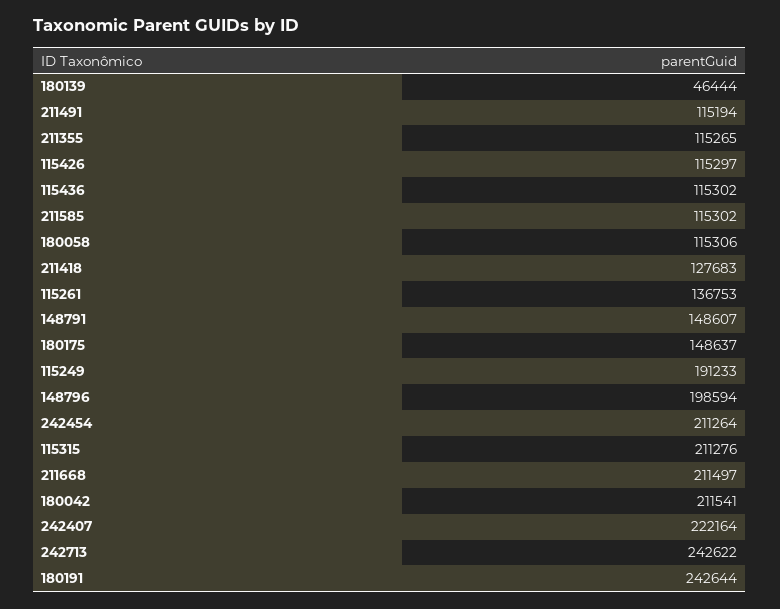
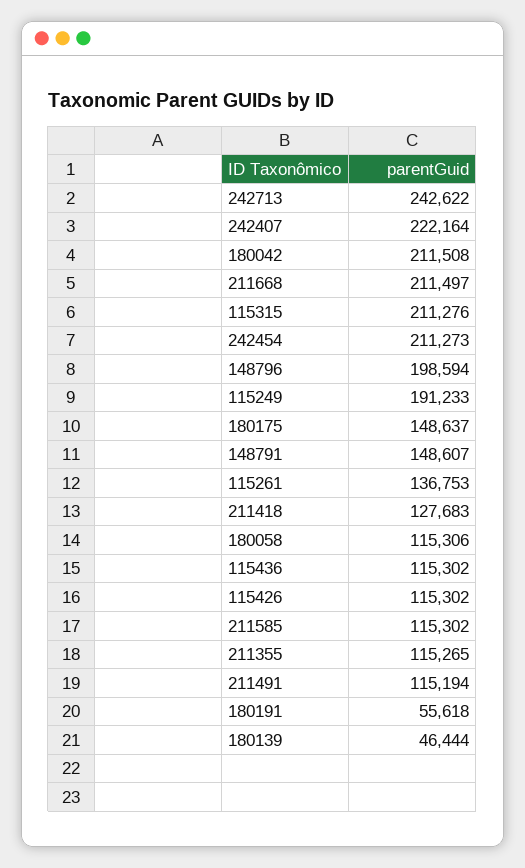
  {
    "180139": 46444,
    "211491": 115194,
    "211355": 115265,
-   "115426": 115297,
+   "115426": 115302,
    "115436": 115302,
    "211585": 115302,
    "180058": 115306,
    "211418": 127683,
    "115261": 136753,
    "148791": 148607,
    "180175": 148637,
    "115249": 191233,
    "148796": 198594,
-   "242454": 211264,
+   "242454": 211273,
    "115315": 211276,
    "211668": 211497,
-   "180042": 211541,
+   "180042": 211508,
    "242407": 222164,
    "242713": 242622,
-   "180191": 242644
+   "180191": 55618
  }

